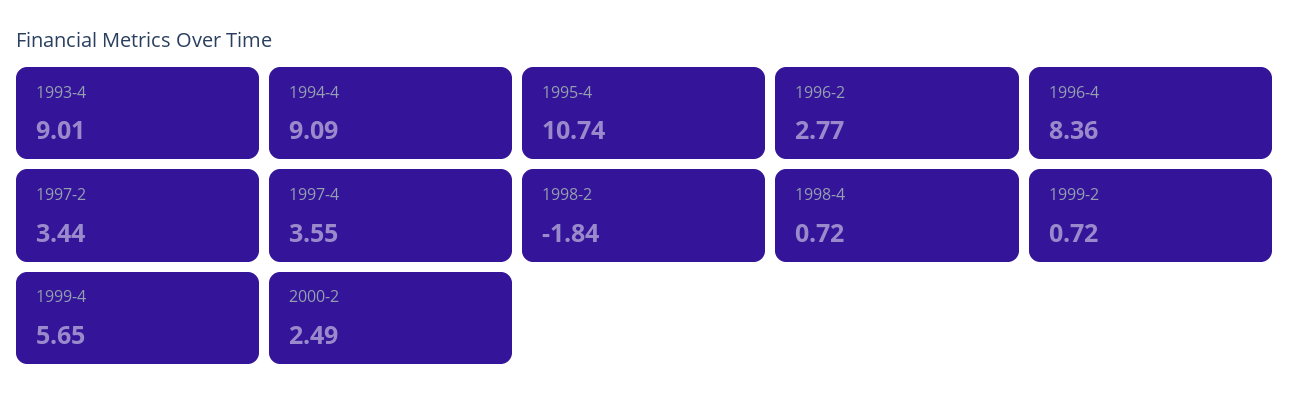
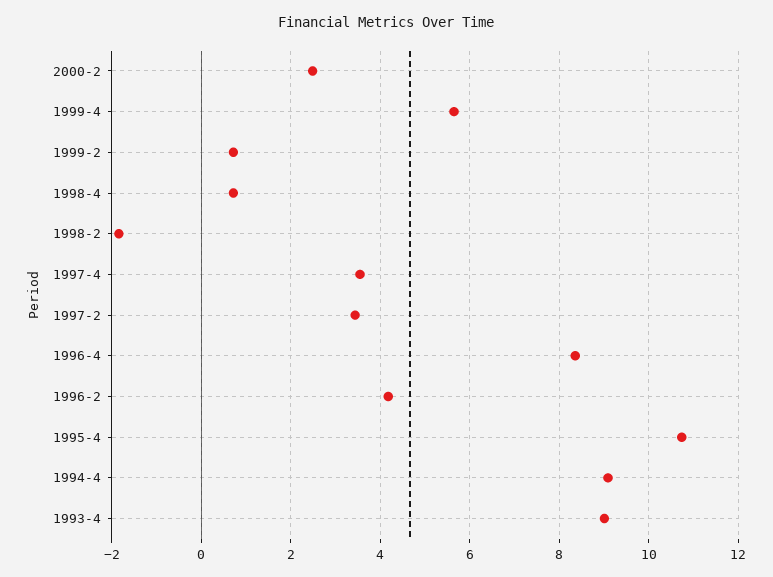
  {
    "1993-4": 9.01,
    "1994-4": 9.09,
    "1995-4": 10.74,
-   "1996-2": 2.77,
+   "1996-2": 4.2,
    "1996-4": 8.36,
    "1997-2": 3.44,
    "1997-4": 3.55,
    "1998-2": -1.84,
    "1998-4": 0.72,
    "1999-2": 0.72,
    "1999-4": 5.65,
    "2000-2": 2.49
  }

